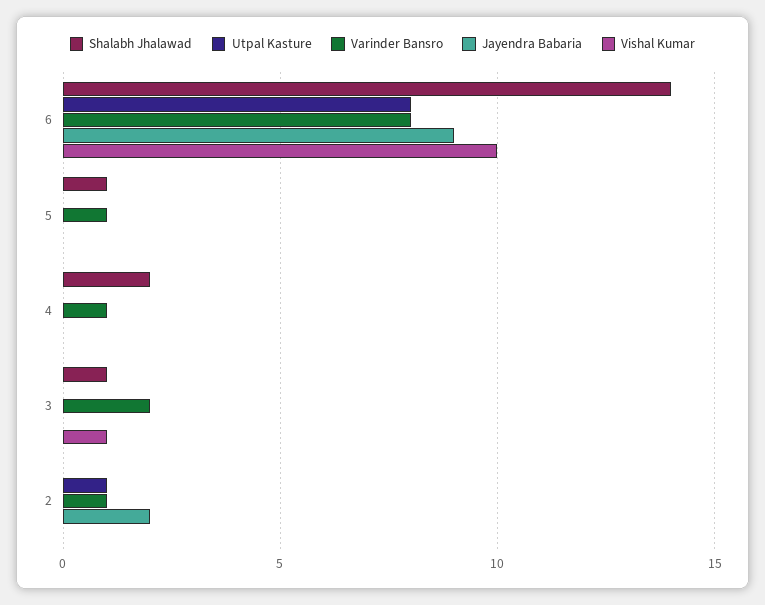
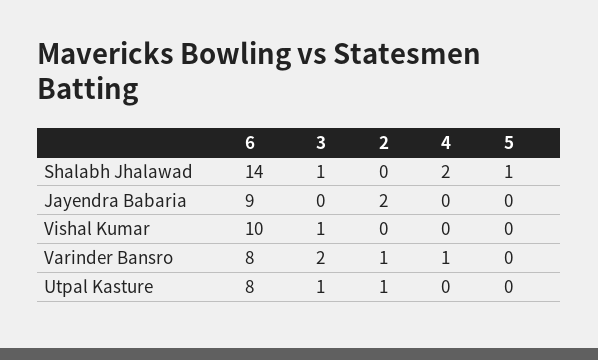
  {
    "Shalabh Jhalawad": {
      "6": 14,
      "5": 1,
      "4": 2,
      "3": 1,
      "2": 0
    },
    "Utpal Kasture": {
      "6": 8,
      "5": 0,
      "4": 0,
-     "3": 0,
+     "3": 1,
      "2": 1
    },
    "Varinder Bansro": {
      "6": 8,
-     "5": 1,
+     "5": 0,
      "4": 1,
      "3": 2,
      "2": 1
    },
    "Jayendra Babaria": {
      "6": 9,
      "5": 0,
      "4": 0,
      "3": 0,
      "2": 2
    },
    "Vishal Kumar": {
      "6": 10,
      "5": 0,
      "4": 0,
      "3": 1,
      "2": 0
    }
  }

